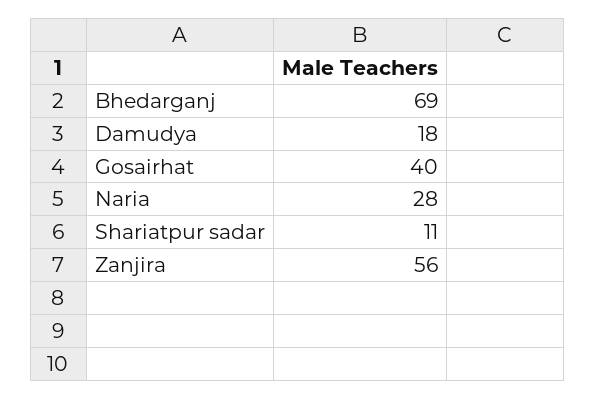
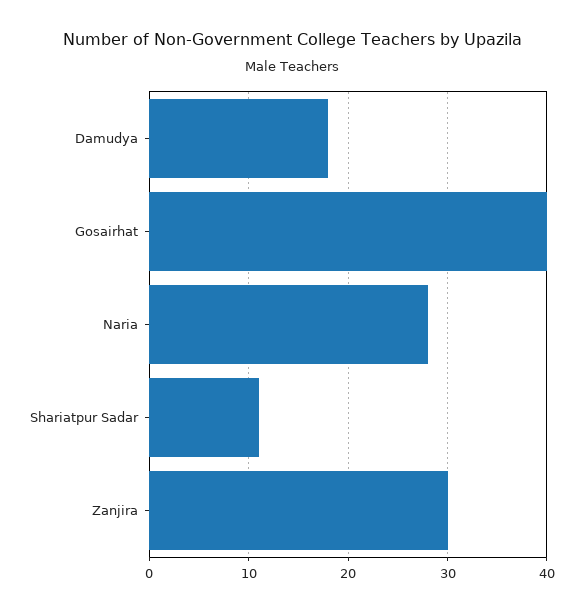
  {
-   "Bhedarganj": 69,
    "Damudya": 18,
    "Gosairhat": 40,
    "Naria": 28,
    "Shariatpur sadar": 11,
-   "Zanjira": 56
+   "Zanjira": 30
  }

